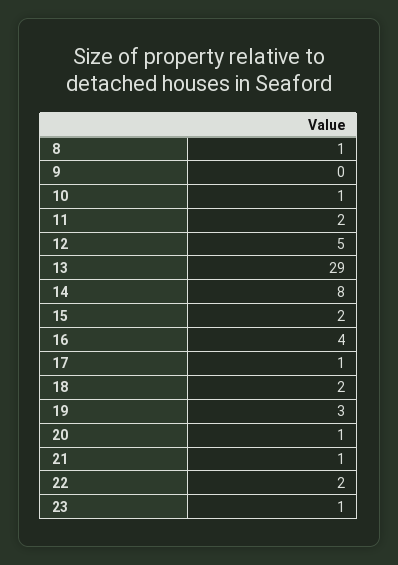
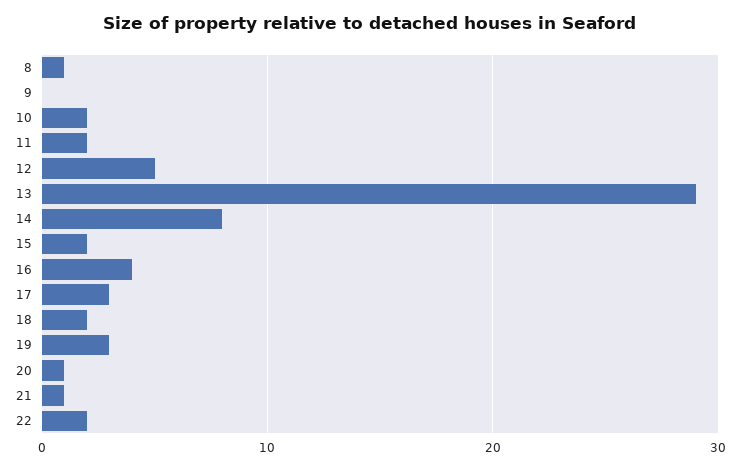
  {
    "8": 1,
    "9": 0,
-   "10": 1,
+   "10": 2,
    "11": 2,
    "12": 5,
    "13": 29,
    "14": 8,
    "15": 2,
    "16": 4,
-   "17": 1,
+   "17": 3,
    "18": 2,
    "19": 3,
    "20": 1,
    "21": 1,
-   "22": 2,
+   "22": 2
-   "23": 1
  }

